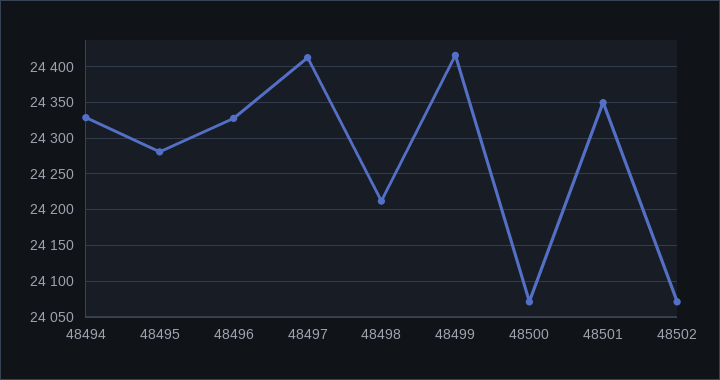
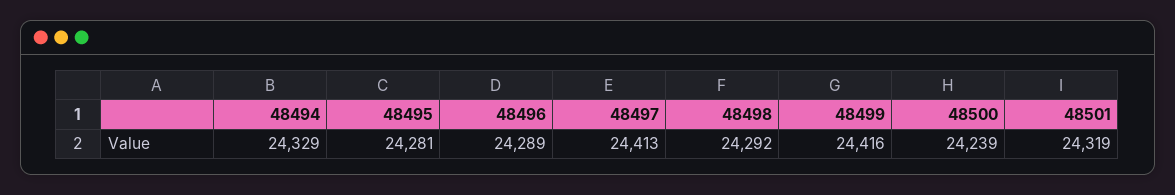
  {
    "48494": 24329,
    "48495": 24281,
-   "48496": 24330,
+   "48496": 24289,
    "48497": 24413,
-   "48498": 24210,
+   "48498": 24292,
    "48499": 24416,
-   "48500": 24070,
+   "48500": 24239,
-   "48501": 24350,
+   "48501": 24319
-   "48502": 24070
  }

